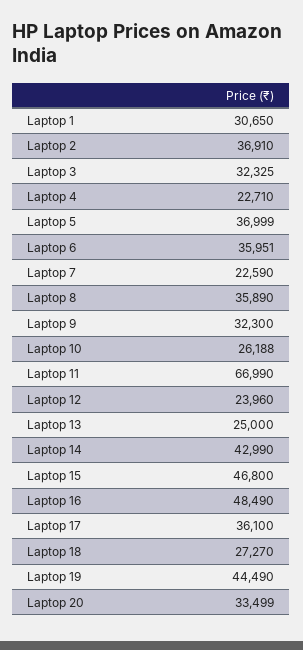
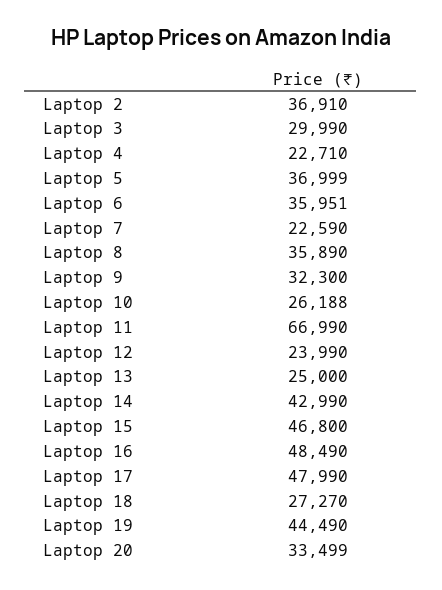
  {
-   "Laptop 1": 30650,
    "Laptop 2": 36910,
-   "Laptop 3": 32325,
+   "Laptop 3": 29990,
    "Laptop 4": 22710,
    "Laptop 5": 36999,
    "Laptop 6": 35951,
    "Laptop 7": 22590,
    "Laptop 8": 35890,
    "Laptop 9": 32300,
    "Laptop 10": 26188,
    "Laptop 11": 66990,
-   "Laptop 12": 23960,
+   "Laptop 12": 23990,
    "Laptop 13": 25000,
    "Laptop 14": 42990,
    "Laptop 15": 46800,
    "Laptop 16": 48490,
-   "Laptop 17": 36100,
+   "Laptop 17": 47990,
    "Laptop 18": 27270,
    "Laptop 19": 44490,
    "Laptop 20": 33499
  }

